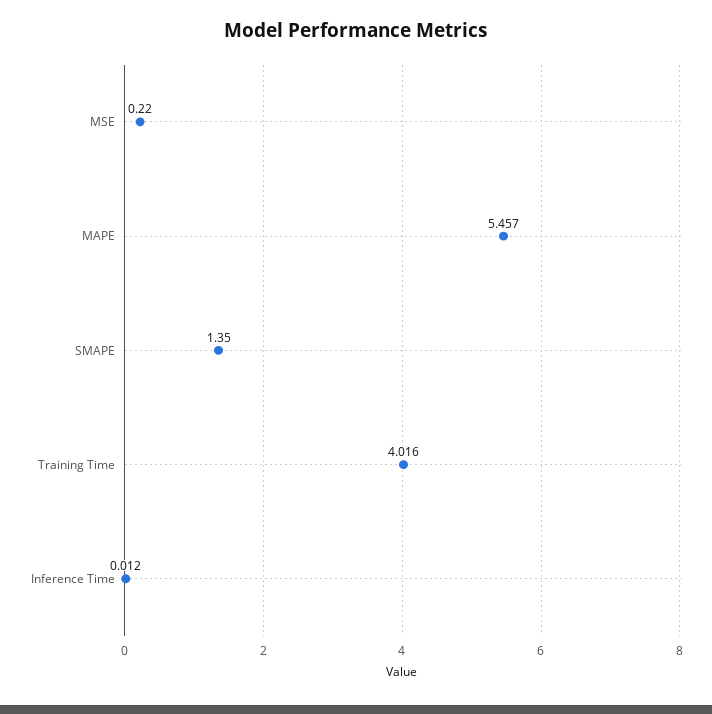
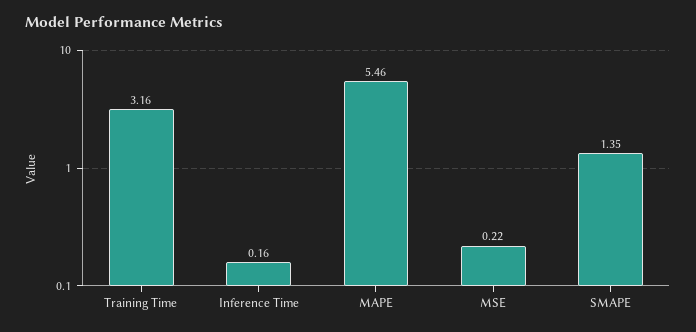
  {
    "MSE": 0.22,
    "MAPE": 5.457,
    "SMAPE": 1.35,
-   "Training Time": 4.016,
+   "Training Time": 3.16,
-   "Inference Time": 0.012
+   "Inference Time": 0.16
  }

